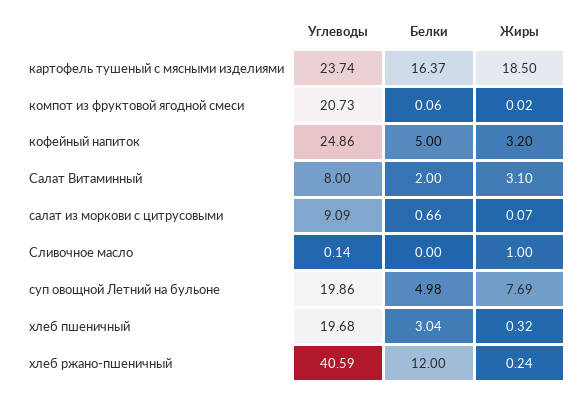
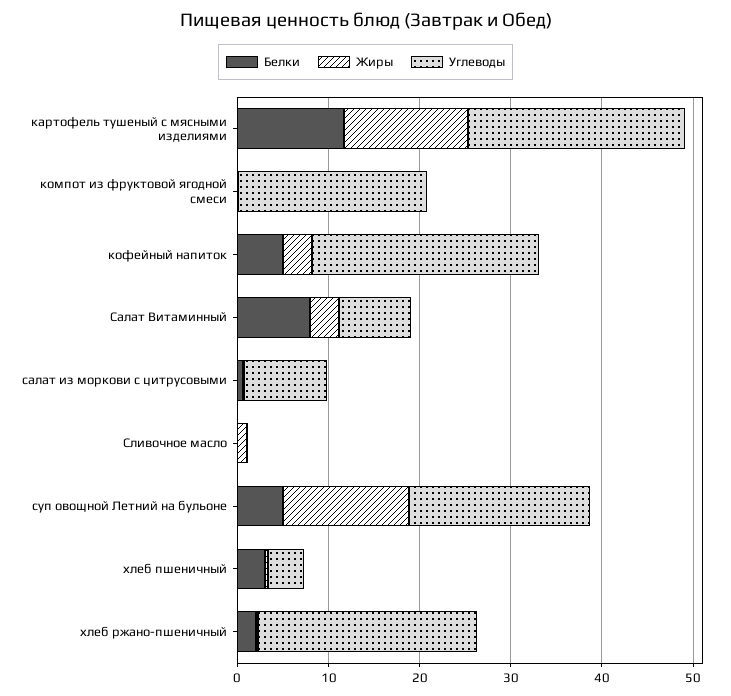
  {
    "Углеводы": {
      "картофель тушеный с мясными изделиями": 23.74,
      "компот из фруктовой ягодной смеси": 20.73,
      "кофейный напиток": 24.86,
      "Салат Витаминный": 8,
      "салат из моркови с цитрусовыми": 9.09,
      "Сливочное масло": 0.14,
      "суп овощной Летний на бульоне": 19.86,
-     "хлеб пшеничный": 19.68,
+     "хлеб пшеничный": 4,
-     "хлеб ржано-пшеничный": 40.59
+     "хлеб ржано-пшеничный": 24
    },
    "Белки": {
-     "картофель тушеный с мясными изделиями": 16.37,
+     "картофель тушеный с мясными изделиями": 12,
      "компот из фруктовой ягодной смеси": 0.06,
      "кофейный напиток": 5,
-     "Салат Витаминный": 2,
+     "Салат Витаминный": 8,
      "салат из моркови с цитрусовыми": 0.66,
      "Сливочное масло": 0,
      "суп овощной Летний на бульоне": 4.98,
      "хлеб пшеничный": 3.04,
-     "хлеб ржано-пшеничный": 12
+     "хлеб ржано-пшеничный": 2
    },
    "Жиры": {
-     "картофель тушеный с мясными изделиями": 18.5,
+     "картофель тушеный с мясными изделиями": 14,
      "компот из фруктовой ягодной смеси": 0.02,
      "кофейный напиток": 3.2,
      "Салат Витаминный": 3.1,
      "салат из моркови с цитрусовыми": 0.07,
      "Сливочное масло": 1,
-     "суп овощной Летний на бульоне": 7.69,
+     "суп овощной Летний на бульоне": 14,
      "хлеб пшеничный": 0.32,
      "хлеб ржано-пшеничный": 0.24
    }
  }

